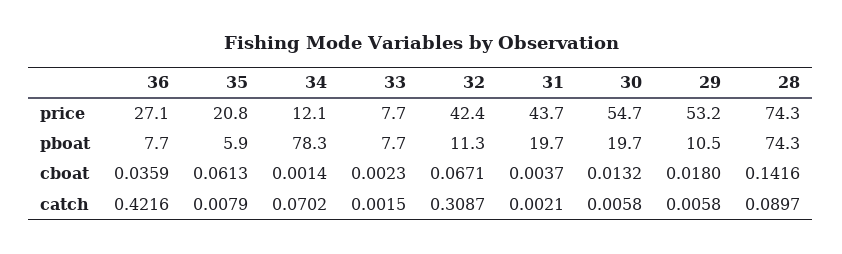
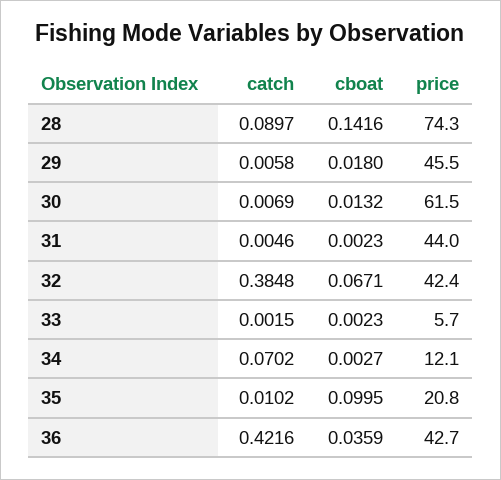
  {
    "36": {
-     "price": 27.1,
+     "price": 42.7,
-     "pboat": 7.7,
      "cboat": 0.0359,
      "catch": 0.4216
    },
    "35": {
      "price": 20.8,
-     "pboat": 5.9,
-     "cboat": 0.0613,
+     "cboat": 0.0995,
-     "catch": 0.0079
+     "catch": 0.0102
    },
    "34": {
      "price": 12.1,
-     "pboat": 78.3,
-     "cboat": 0.0014,
+     "cboat": 0.0027,
      "catch": 0.0702
    },
    "33": {
-     "price": 7.7,
+     "price": 5.7,
-     "pboat": 7.7,
      "cboat": 0.0023,
      "catch": 0.0015
    },
    "32": {
      "price": 42.4,
-     "pboat": 11.3,
      "cboat": 0.0671,
-     "catch": 0.3087
+     "catch": 0.3848
    },
    "31": {
-     "price": 43.7,
+     "price": 44,
-     "pboat": 19.7,
-     "cboat": 0.0037,
+     "cboat": 0.0023,
-     "catch": 0.0021
+     "catch": 0.0046
    },
    "30": {
-     "price": 54.7,
+     "price": 61.5,
-     "pboat": 19.7,
      "cboat": 0.0132,
-     "catch": 0.0058
+     "catch": 0.0069
    },
    "29": {
-     "price": 53.2,
+     "price": 45.5,
-     "pboat": 10.5,
      "cboat": 0.018,
      "catch": 0.0058
    },
    "28": {
      "price": 74.3,
-     "pboat": 74.3,
      "cboat": 0.1416,
      "catch": 0.0897
    }
  }

